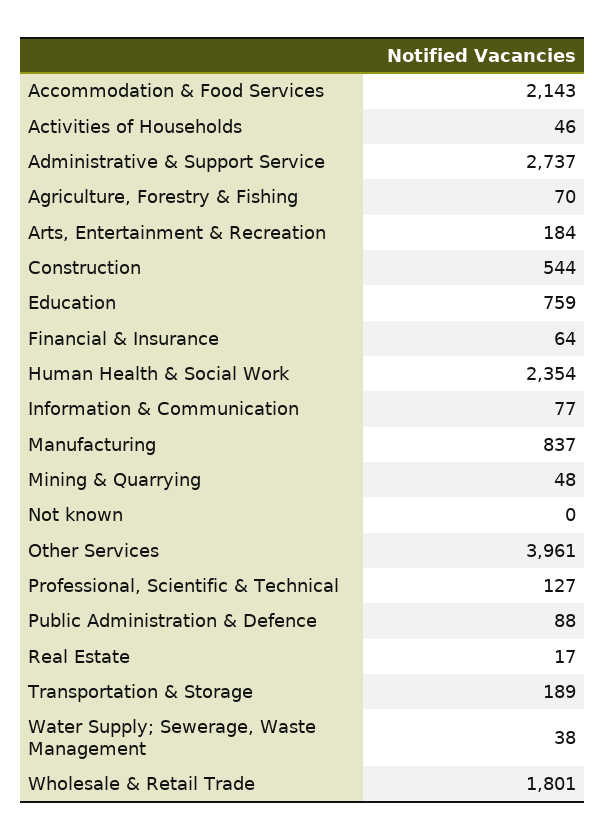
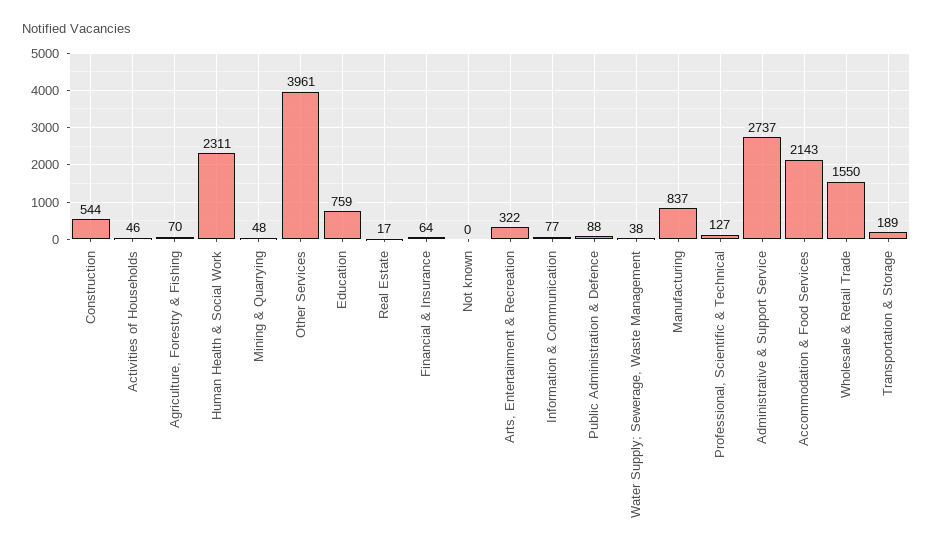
  {
    "Accommodation & Food Services": 2143,
    "Activities of Households": 46,
    "Administrative & Support Service": 2737,
    "Agriculture, Forestry & Fishing": 70,
-   "Arts, Entertainment & Recreation": 184,
+   "Arts, Entertainment & Recreation": 322,
    "Construction": 544,
    "Education": 759,
    "Financial & Insurance": 64,
-   "Human Health & Social Work": 2354,
+   "Human Health & Social Work": 2311,
    "Information & Communication": 77,
    "Manufacturing": 837,
    "Mining & Quarrying": 48,
    "Not known": 0,
    "Other Services": 3961,
    "Professional, Scientific & Technical": 127,
    "Public Administration & Defence": 88,
    "Real Estate": 17,
    "Transportation & Storage": 189,
    "Water Supply; Sewerage, Waste Management": 38,
-   "Wholesale & Retail Trade": 1801
+   "Wholesale & Retail Trade": 1550
  }

